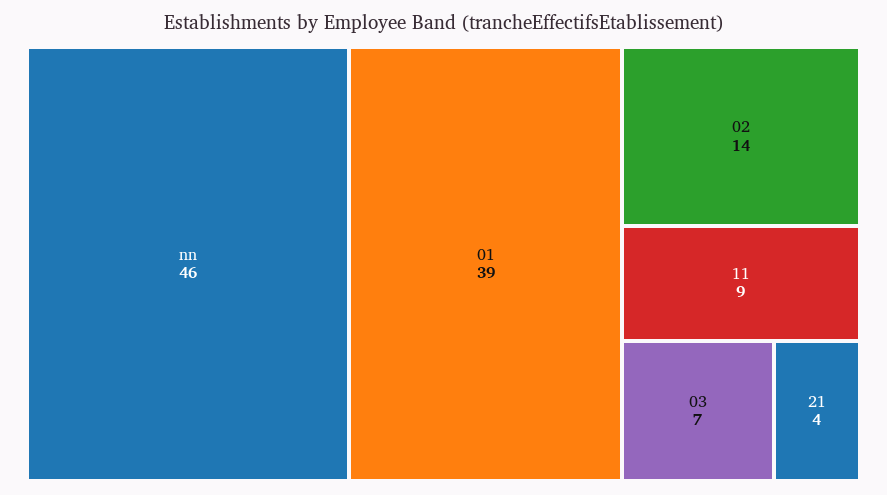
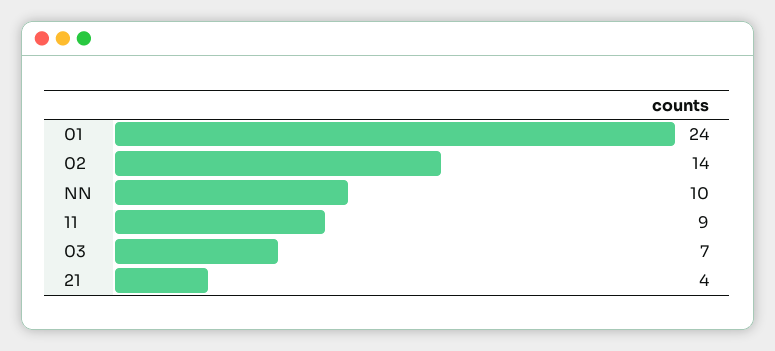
  {
-   "nn": 46,
+   "nn": 10,
-   "01": 39,
+   "01": 24,
    "02": 14,
    "11": 9,
    "03": 7,
    "21": 4
  }

